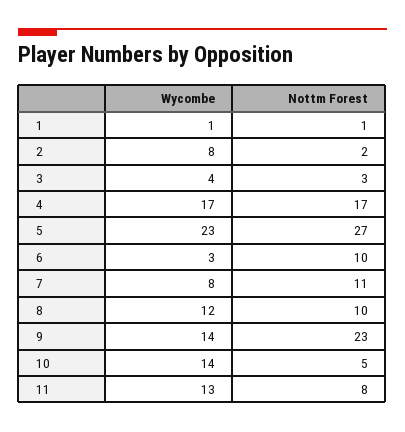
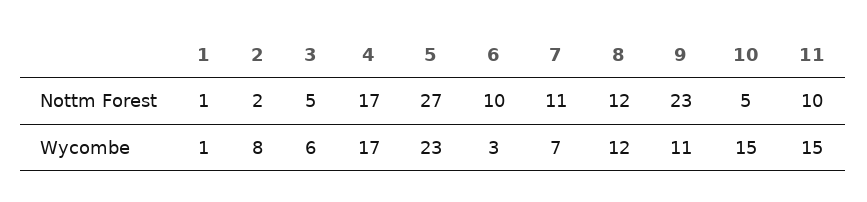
  {
    "Wycombe": {
      "1": 1,
      "2": 8,
-     "3": 4,
+     "3": 6,
      "4": 17,
      "5": 23,
      "6": 3,
-     "7": 8,
+     "7": 7,
      "8": 12,
-     "9": 14,
+     "9": 11,
-     "10": 14,
+     "10": 15,
-     "11": 13
+     "11": 15
    },
    "Nottm Forest": {
      "1": 1,
      "2": 2,
-     "3": 3,
+     "3": 5,
      "4": 17,
      "5": 27,
      "6": 10,
      "7": 11,
-     "8": 10,
+     "8": 12,
      "9": 23,
      "10": 5,
-     "11": 8
+     "11": 10
    }
  }

